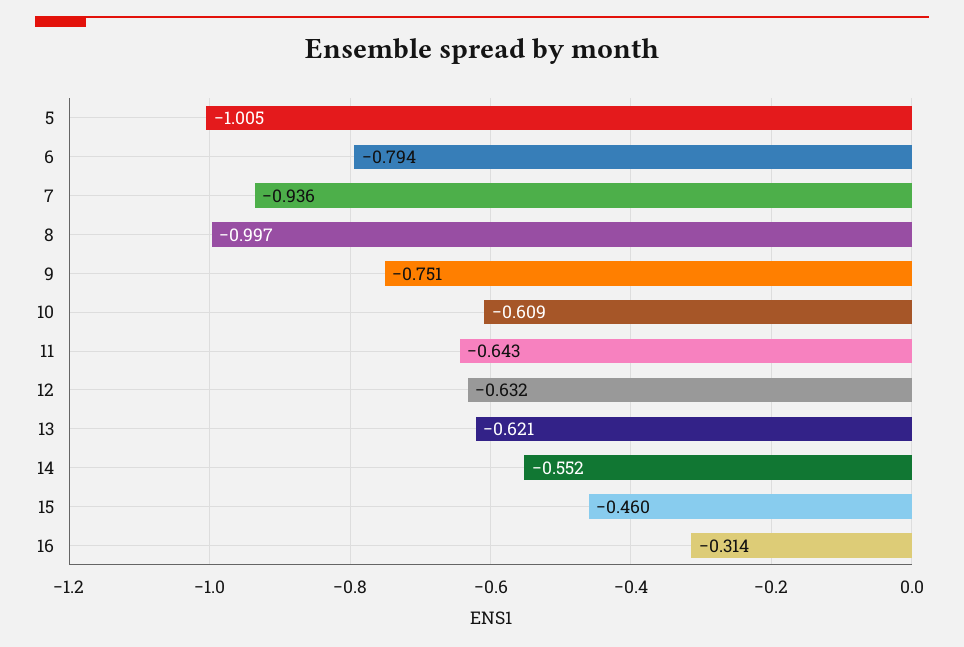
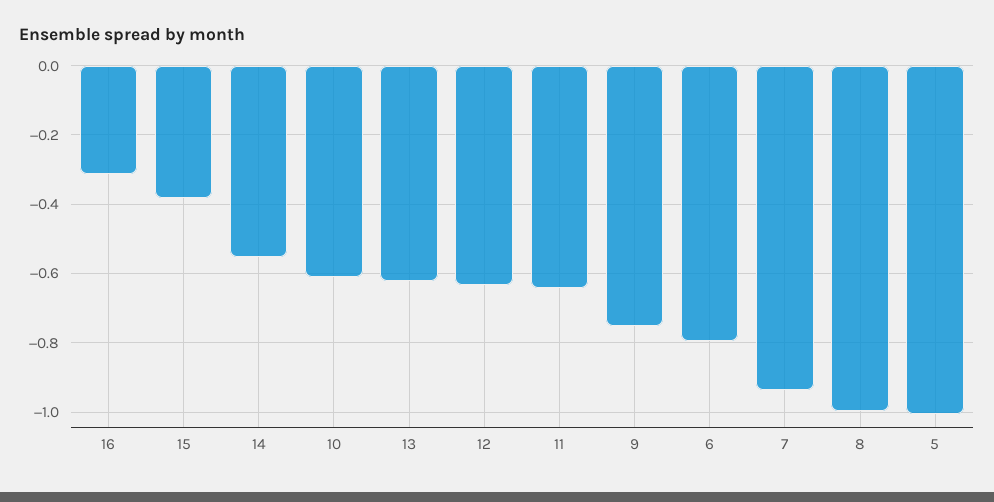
  {
    "5": -1.005,
    "6": -0.794,
    "7": -0.936,
    "8": -0.997,
    "9": -0.751,
    "10": -0.609,
    "11": -0.643,
    "12": -0.632,
    "13": -0.621,
    "14": -0.552,
-   "15": -0.46,
+   "15": -0.38,
    "16": -0.314
  }

